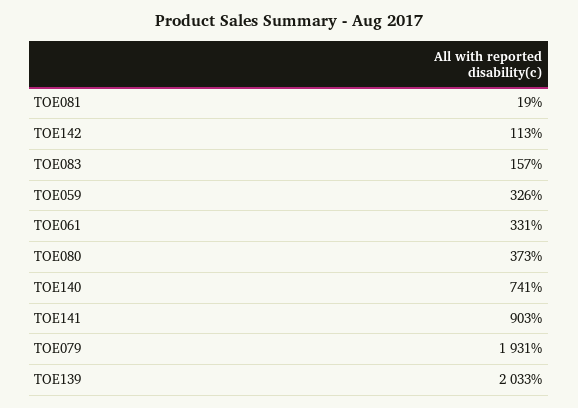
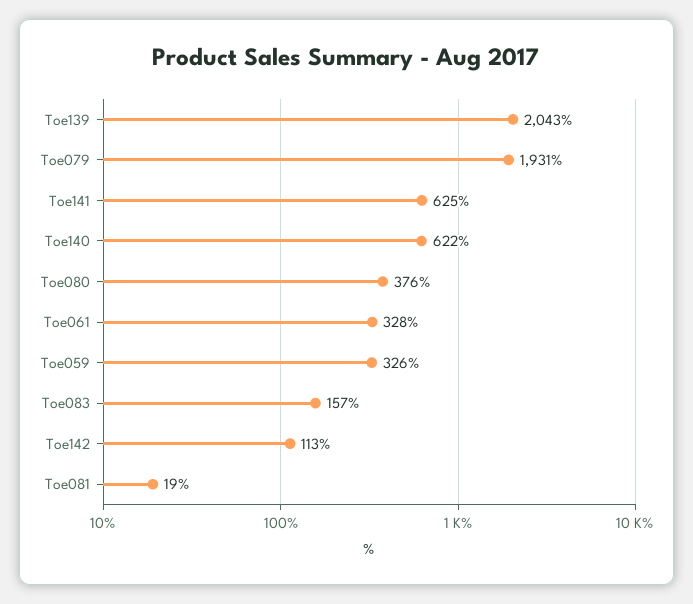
  {
    "TOE081": 19,
    "TOE142": 113,
    "TOE083": 157,
    "TOE059": 326,
-   "TOE061": 331,
+   "TOE061": 328,
-   "TOE080": 373,
+   "TOE080": 376,
-   "TOE140": 741,
+   "TOE140": 622,
-   "TOE141": 903,
+   "TOE141": 625,
    "TOE079": 1931,
-   "TOE139": 2033
+   "TOE139": 2043
  }

